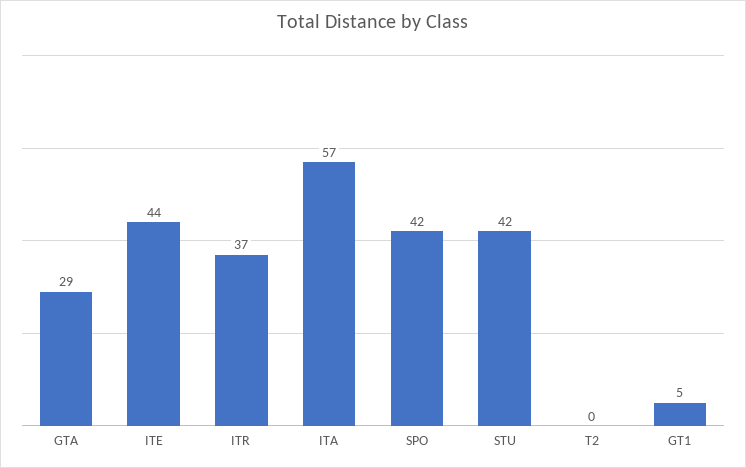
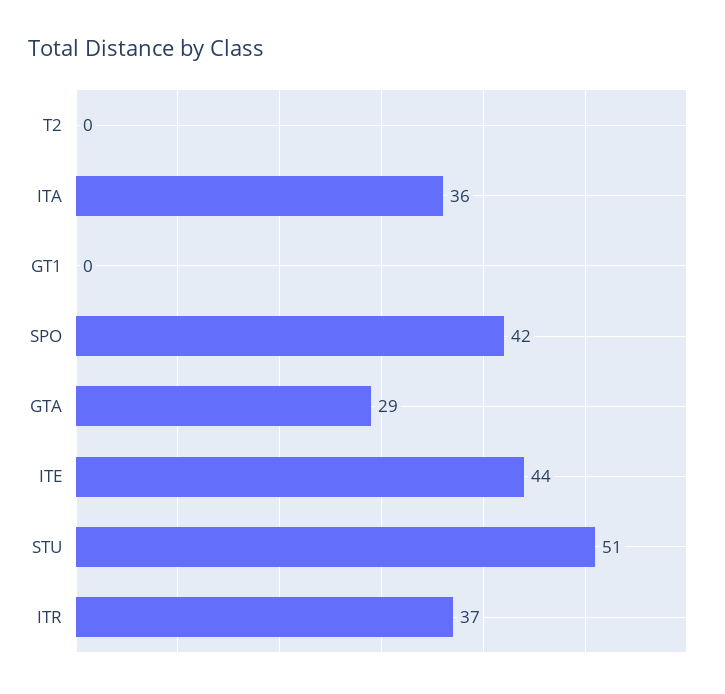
  {
    "GTA": 29,
    "ITE": 44,
    "ITR": 37,
-   "ITA": 57,
+   "ITA": 36,
    "SPO": 42,
-   "STU": 42,
+   "STU": 51,
    "T2": 0,
-   "GT1": 5
+   "GT1": 0
  }

